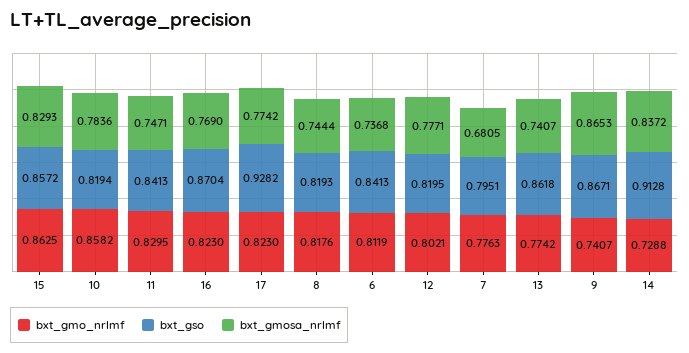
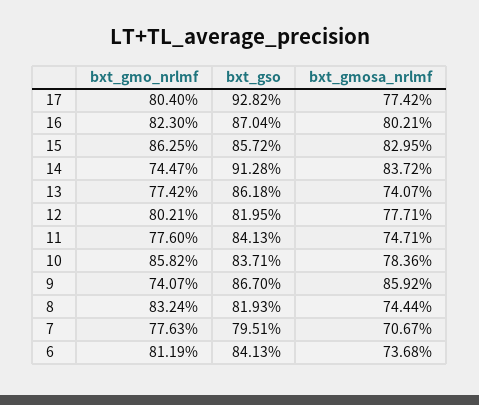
  {
    "bxt_gmo_nrlmf": {
      "15": 0.8625,
      "10": 0.8582,
-     "11": 0.8295,
+     "11": 0.776,
      "16": 0.823,
-     "17": 0.823,
+     "17": 0.804,
-     "8": 0.8176,
+     "8": 0.8324,
      "6": 0.8119,
      "12": 0.8021,
      "7": 0.7763,
      "13": 0.7742,
      "9": 0.7407,
-     "14": 0.7288
+     "14": 0.7447
    },
    "bxt_gso": {
      "15": 0.8572,
-     "10": 0.8194,
+     "10": 0.8371,
      "11": 0.8413,
      "16": 0.8704,
      "17": 0.9282,
      "8": 0.8193,
      "6": 0.8413,
      "12": 0.8195,
      "7": 0.7951,
      "13": 0.8618,
-     "9": 0.8671,
+     "9": 0.867,
      "14": 0.9128
    },
    "bxt_gmosa_nrlmf": {
-     "15": 0.8293,
+     "15": 0.8295,
      "10": 0.7836,
      "11": 0.7471,
-     "16": 0.769,
+     "16": 0.8021,
      "17": 0.7742,
      "8": 0.7444,
      "6": 0.7368,
      "12": 0.7771,
-     "7": 0.6805,
+     "7": 0.7067,
      "13": 0.7407,
-     "9": 0.8653,
+     "9": 0.8592,
      "14": 0.8372
    }
  }

